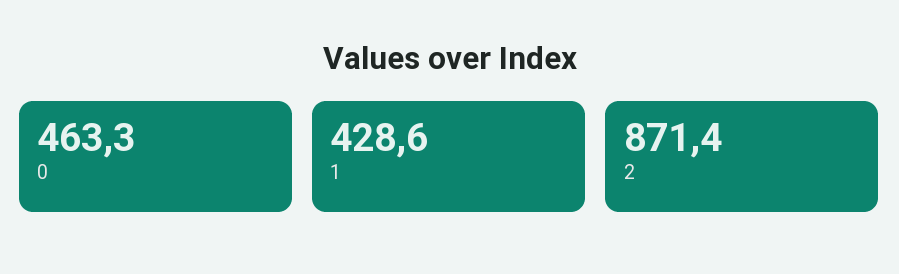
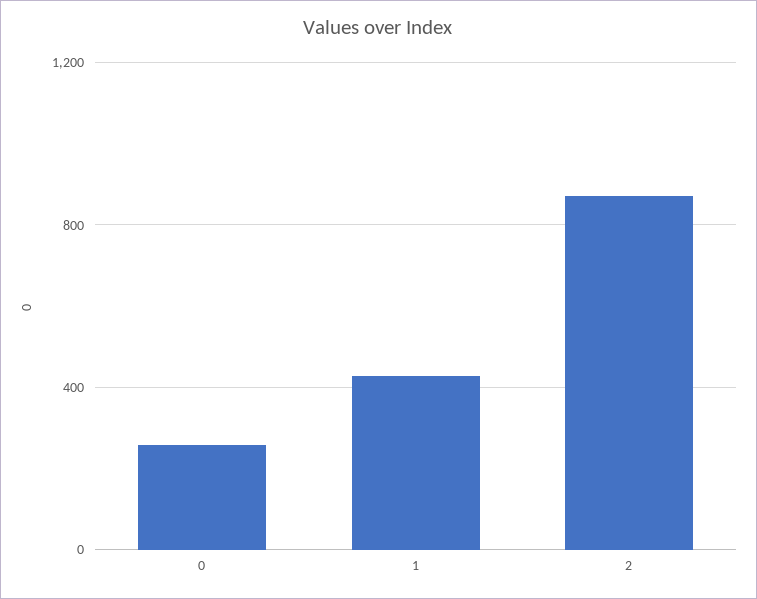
  {
-   "0": 463.3,
+   "0": 250,
    "1": 428.6,
    "2": 871.4
  }

